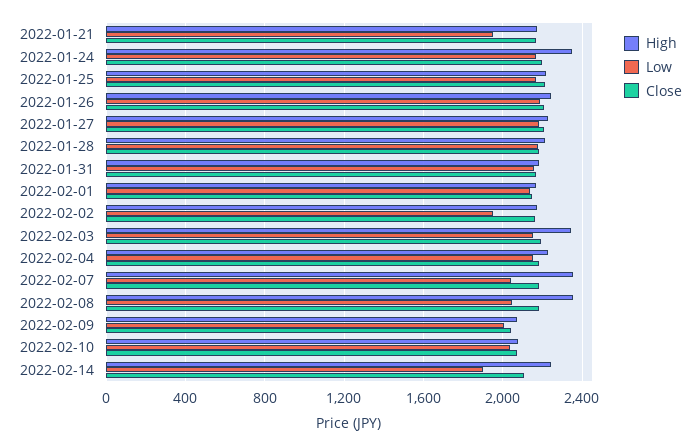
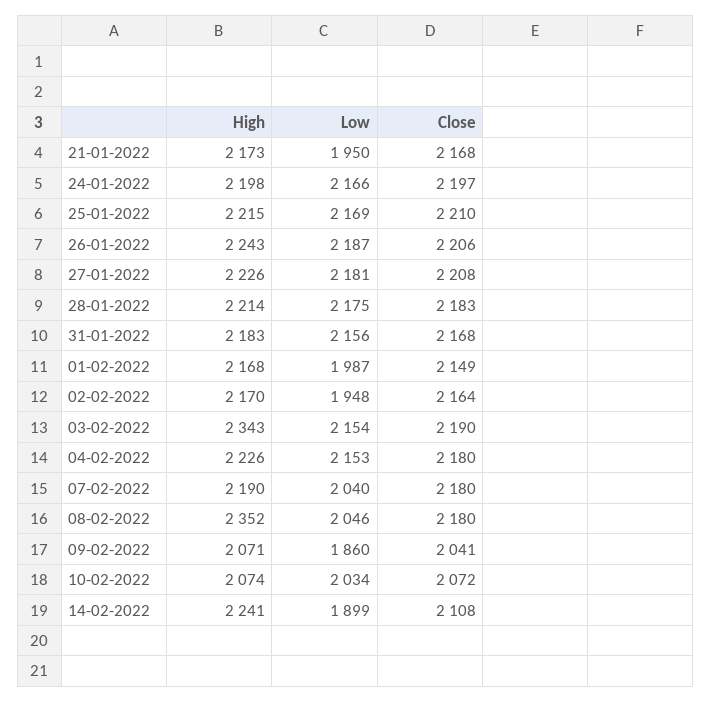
  {
    "High": {
      "2022-01-21": 2173,
-     "2022-01-24": 2350,
+     "2022-01-24": 2198,
      "2022-01-25": 2215,
      "2022-01-26": 2243,
      "2022-01-27": 2226,
      "2022-01-28": 2214,
      "2022-01-31": 2183,
      "2022-02-01": 2168,
      "2022-02-02": 2170,
      "2022-02-03": 2343,
      "2022-02-04": 2226,
-     "2022-02-07": 2350,
+     "2022-02-07": 2190,
      "2022-02-08": 2352,
      "2022-02-09": 2071,
      "2022-02-10": 2074,
      "2022-02-14": 2241
    },
    "Low": {
      "2022-01-21": 1950,
      "2022-01-24": 2166,
      "2022-01-25": 2169,
      "2022-01-26": 2187,
      "2022-01-27": 2181,
      "2022-01-28": 2175,
      "2022-01-31": 2156,
-     "2022-02-01": 2150,
+     "2022-02-01": 1987,
      "2022-02-02": 1948,
      "2022-02-03": 2154,
      "2022-02-04": 2153,
      "2022-02-07": 2040,
      "2022-02-08": 2046,
-     "2022-02-09": 2000,
+     "2022-02-09": 1860,
      "2022-02-10": 2034,
      "2022-02-14": 1899
    },
    "Close": {
      "2022-01-21": 2168,
      "2022-01-24": 2197,
      "2022-01-25": 2210,
      "2022-01-26": 2206,
      "2022-01-27": 2208,
      "2022-01-28": 2183,
      "2022-01-31": 2168,
      "2022-02-01": 2149,
      "2022-02-02": 2164,
      "2022-02-03": 2190,
      "2022-02-04": 2180,
      "2022-02-07": 2180,
      "2022-02-08": 2180,
      "2022-02-09": 2041,
      "2022-02-10": 2072,
      "2022-02-14": 2108
    }
  }

